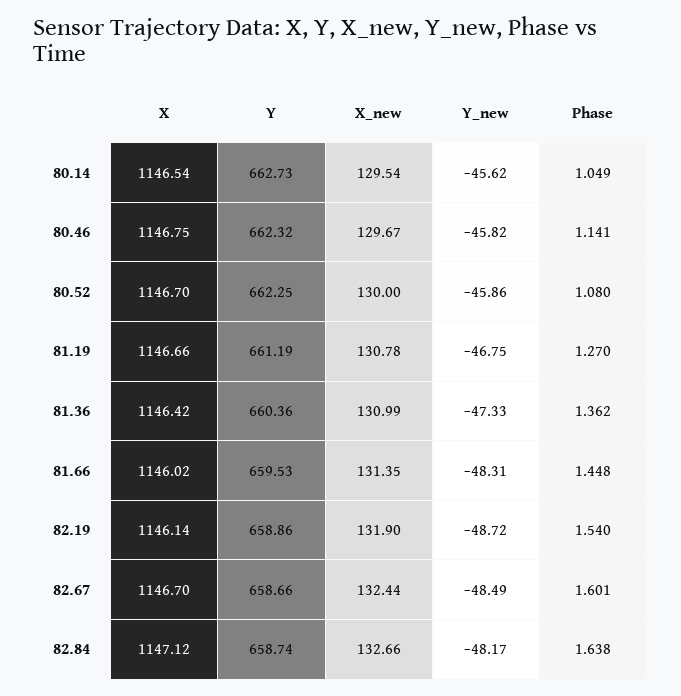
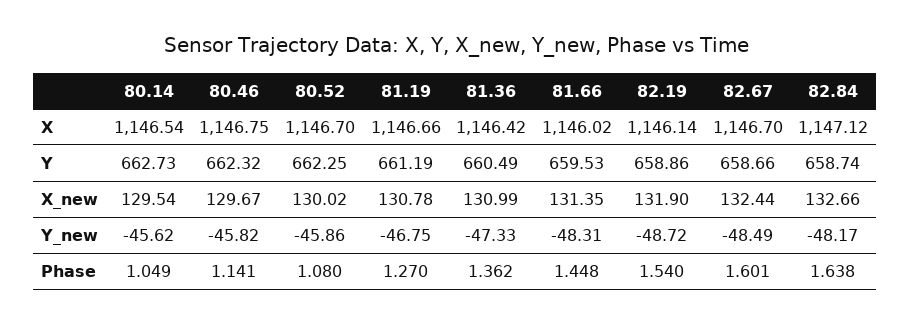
  {
    "X": {
      "80.14": 1146.54,
      "80.46": 1146.75,
      "80.52": 1146.7,
      "81.19": 1146.66,
      "81.36": 1146.42,
      "81.66": 1146.02,
      "82.19": 1146.14,
      "82.67": 1146.7,
      "82.84": 1147.12
    },
    "Y": {
      "80.14": 662.73,
      "80.46": 662.32,
      "80.52": 662.25,
      "81.19": 661.19,
-     "81.36": 660.36,
+     "81.36": 660.49,
      "81.66": 659.53,
      "82.19": 658.86,
      "82.67": 658.66,
      "82.84": 658.74
    },
    "X_new": {
      "80.14": 129.54,
      "80.46": 129.67,
-     "80.52": 130,
+     "80.52": 130.02,
      "81.19": 130.78,
      "81.36": 130.99,
      "81.66": 131.35,
      "82.19": 131.9,
      "82.67": 132.44,
      "82.84": 132.66
    },
    "Y_new": {
      "80.14": -45.62,
      "80.46": -45.82,
      "80.52": -45.86,
      "81.19": -46.75,
      "81.36": -47.33,
      "81.66": -48.31,
      "82.19": -48.72,
      "82.67": -48.49,
      "82.84": -48.17
    },
    "Phase": {
      "80.14": 1.049,
      "80.46": 1.141,
      "80.52": 1.08,
      "81.19": 1.27,
      "81.36": 1.362,
      "81.66": 1.448,
      "82.19": 1.54,
      "82.67": 1.601,
      "82.84": 1.638
    }
  }

